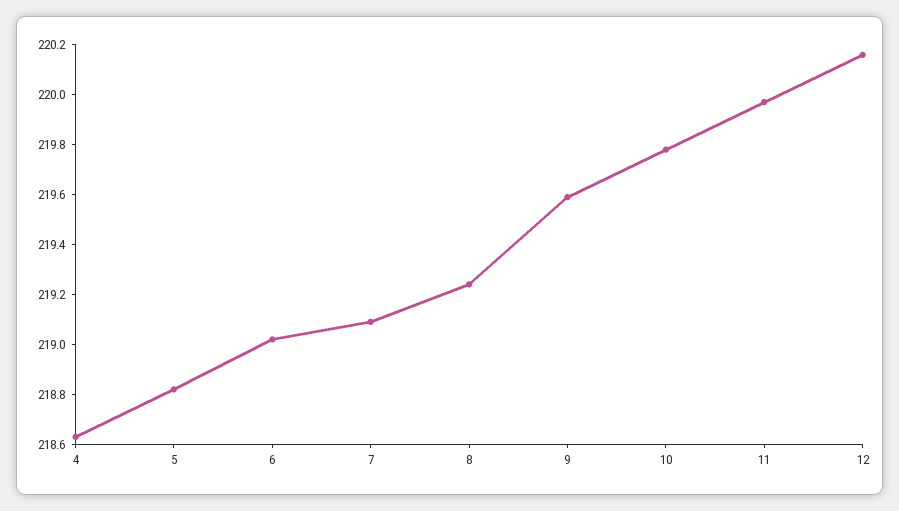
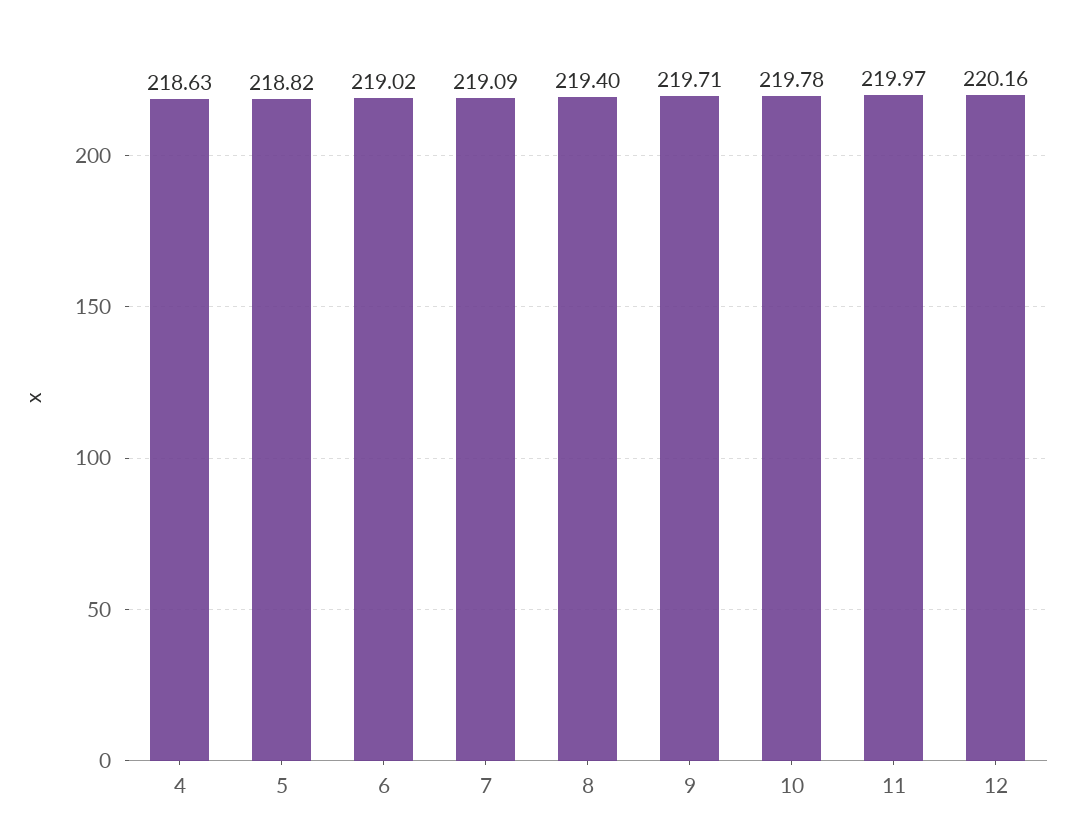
  {
    "4": 218.63,
    "5": 218.82,
    "6": 219.02,
    "7": 219.09,
-   "8": 219.25,
+   "8": 219.4,
-   "9": 219.6,
+   "9": 219.71,
    "10": 219.78,
    "11": 219.97,
    "12": 220.16
  }

